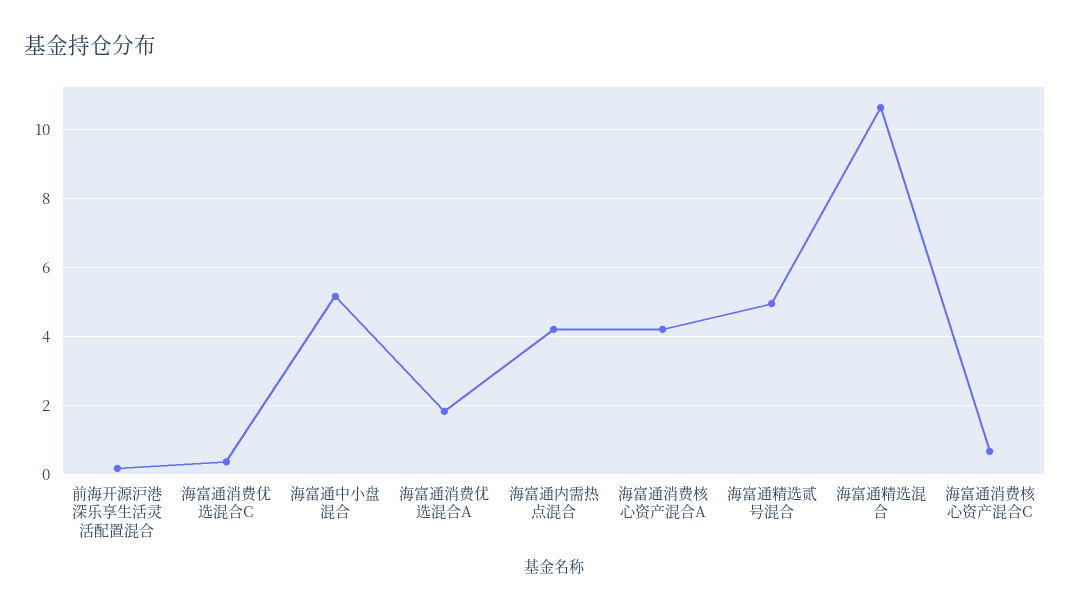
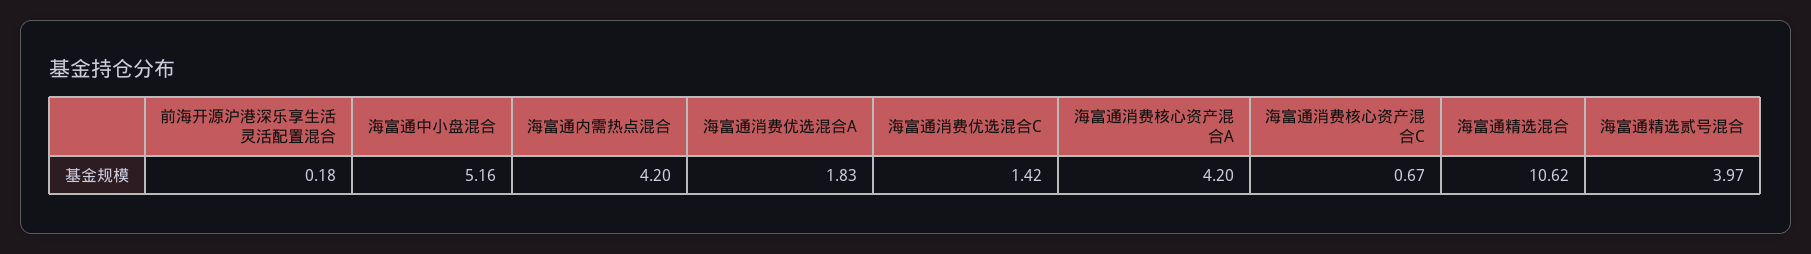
  {
    "前海开源沪港深乐享生活灵活配置混合": 0.18,
-   "海富通消费优选混合C": 0.4,
+   "海富通消费优选混合C": 1.42,
    "海富通中小盘混合": 5.16,
    "海富通消费优选混合A": 1.83,
    "海富通内需热点混合": 4.2,
    "海富通消费核心资产混合A": 4.2,
-   "海富通精选贰号混合": 5,
+   "海富通精选贰号混合": 3.97,
    "海富通精选混合": 10.62,
    "海富通消费核心资产混合C": 0.67
  }

